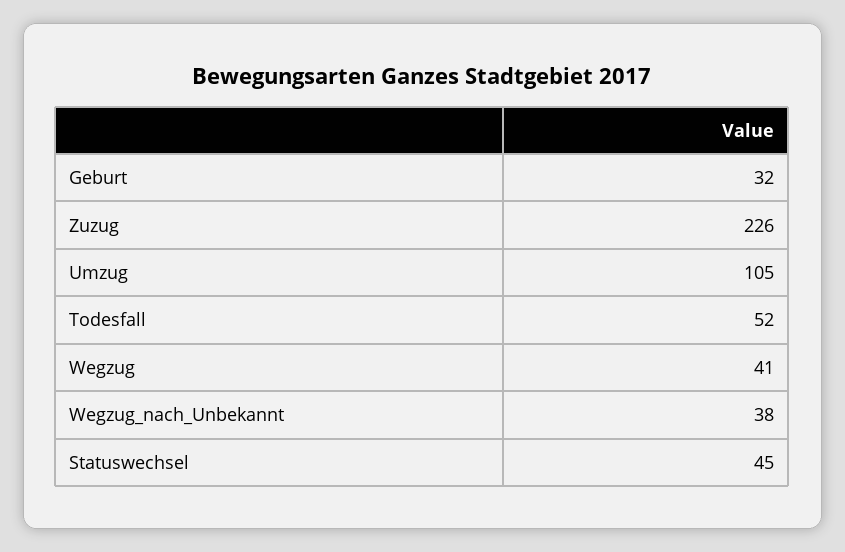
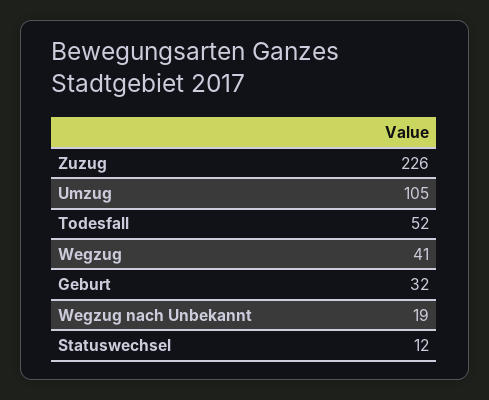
  {
    "Geburt": 32,
    "Zuzug": 226,
    "Umzug": 105,
    "Todesfall": 52,
    "Wegzug": 41,
-   "Wegzug_nach_Unbekannt": 38,
+   "Wegzug_nach_Unbekannt": 19,
-   "Statuswechsel": 45
+   "Statuswechsel": 12
  }

